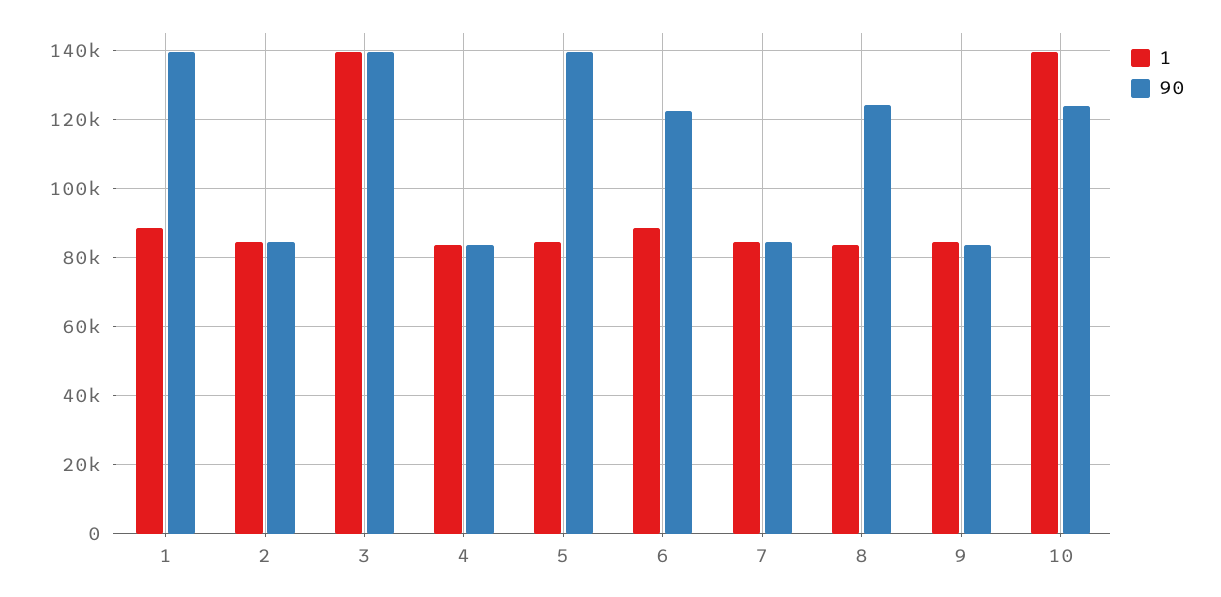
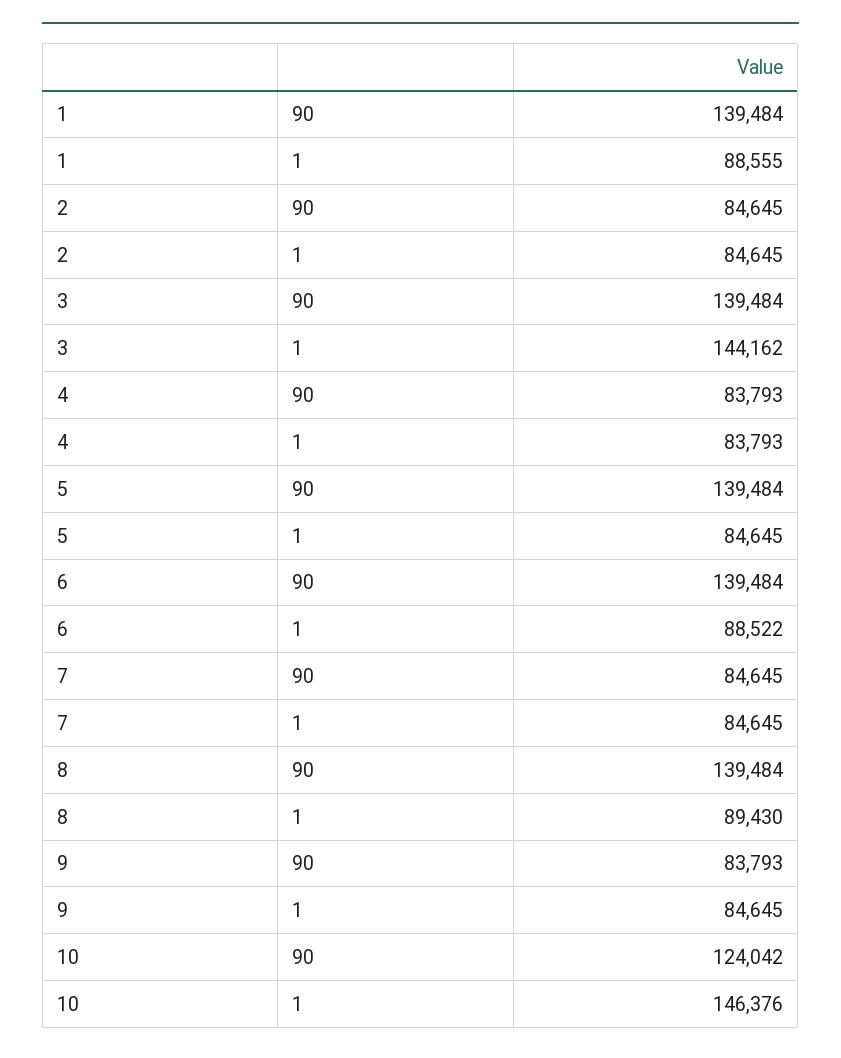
  {
    "1": {
      "1": 88555,
      "2": 84645,
-     "3": 140000,
+     "3": 144162,
      "4": 83793,
      "5": 84645,
      "6": 88522,
      "7": 84645,
-     "8": 84000,
+     "8": 89430,
      "9": 84645,
-     "10": 140000
+     "10": 146376
    },
    "90": {
      "1": 139484,
      "2": 84645,
      "3": 139484,
      "4": 83793,
      "5": 139484,
-     "6": 122000,
+     "6": 139484,
      "7": 84645,
-     "8": 124000,
+     "8": 139484,
      "9": 83793,
      "10": 124042
    }
  }

